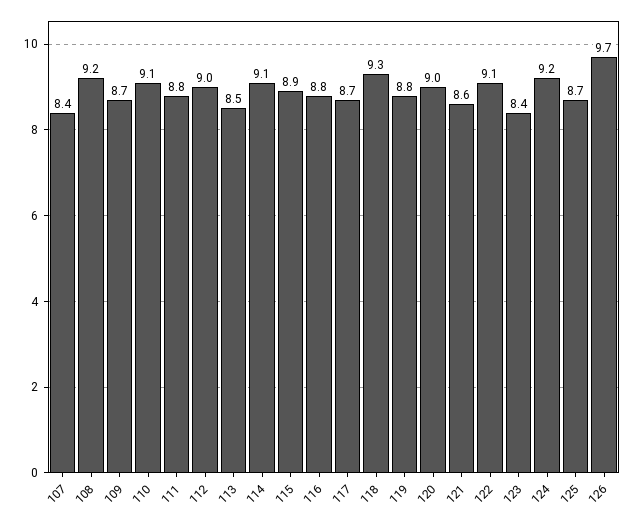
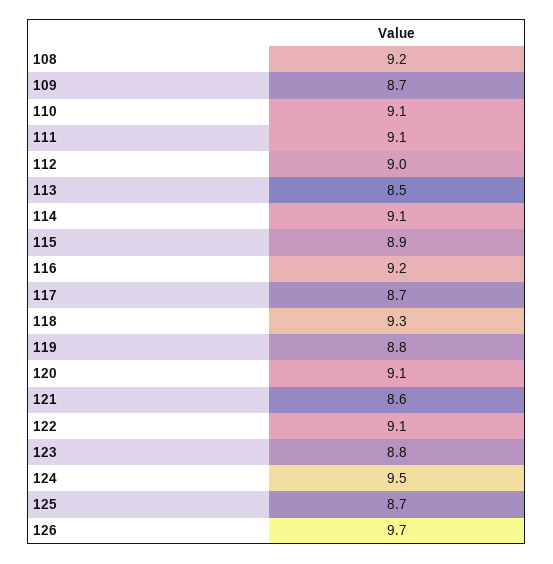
  {
-   "107": 8.4,
    "108": 9.2,
    "109": 8.7,
    "110": 9.1,
-   "111": 8.8,
+   "111": 9.1,
    "112": 9,
    "113": 8.5,
    "114": 9.1,
    "115": 8.9,
-   "116": 8.8,
+   "116": 9.2,
    "117": 8.7,
    "118": 9.3,
    "119": 8.8,
-   "120": 9,
+   "120": 9.1,
    "121": 8.6,
    "122": 9.1,
-   "123": 8.4,
+   "123": 8.8,
-   "124": 9.2,
+   "124": 9.5,
    "125": 8.7,
    "126": 9.7
  }

